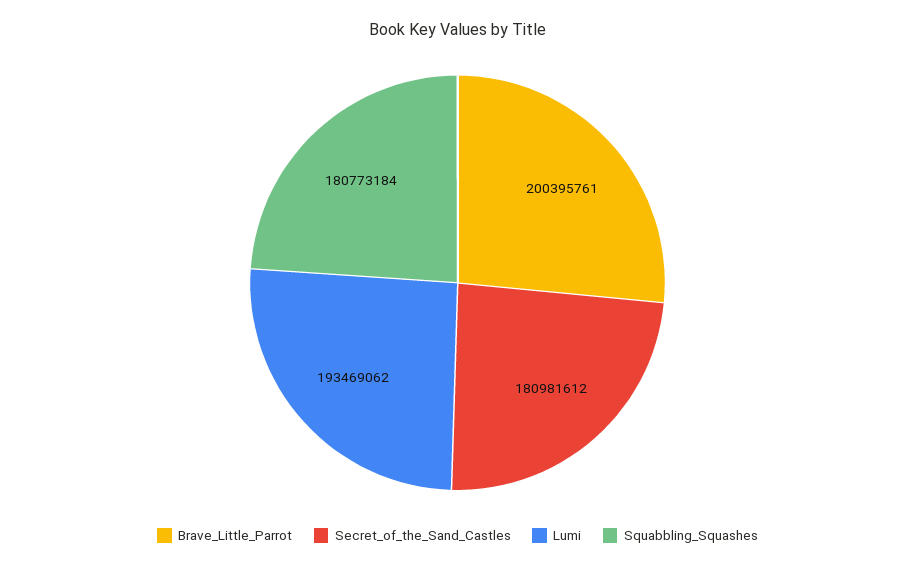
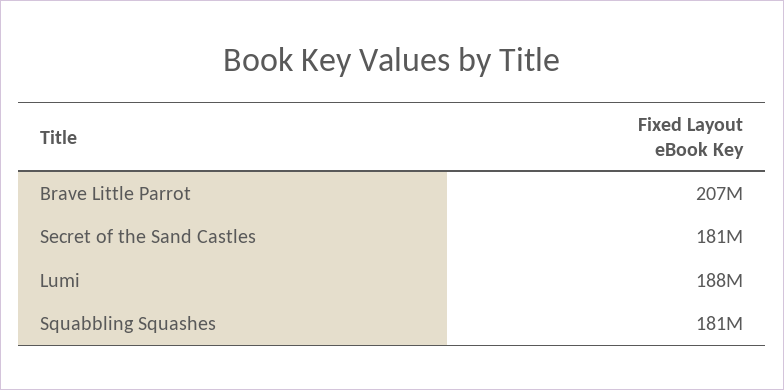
  {
-   "Brave_Little_Parrot": 200395761,
+   "Brave_Little_Parrot": 207000000,
    "Secret_of_the_Sand_Castles": 180981612,
-   "Lumi": 193469062,
+   "Lumi": 188000000,
    "Squabbling_Squashes": 180773184
  }

